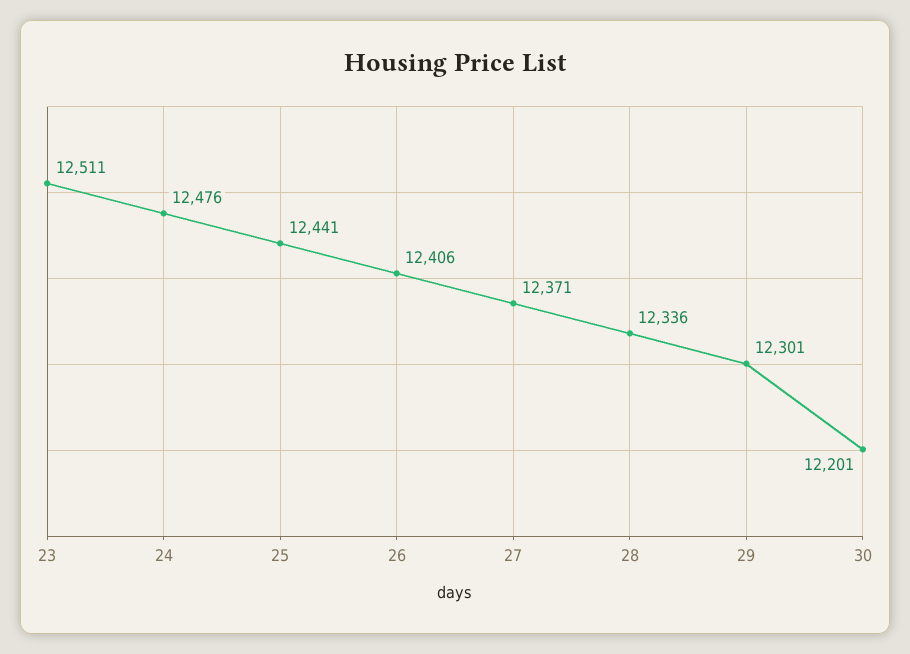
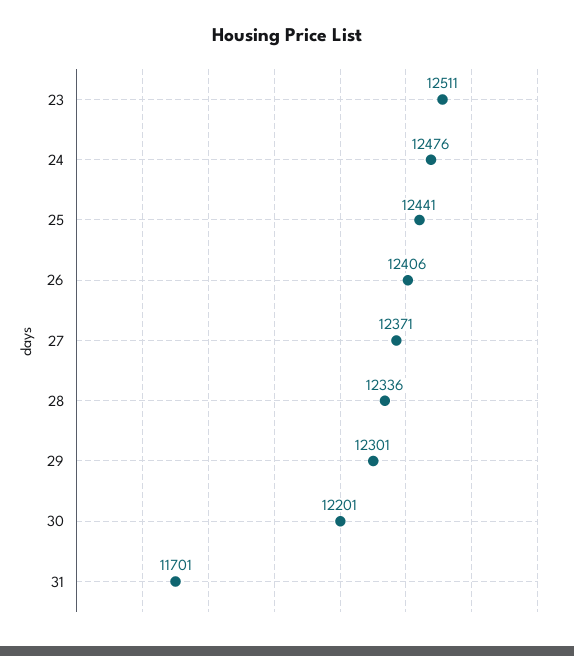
  {
    "23": 12511,
    "24": 12476,
    "25": 12441,
    "26": 12406,
    "27": 12371,
    "28": 12336,
    "29": 12301,
-   "30": 12201
+   "30": 12201,
+   "31": 11701
  }

